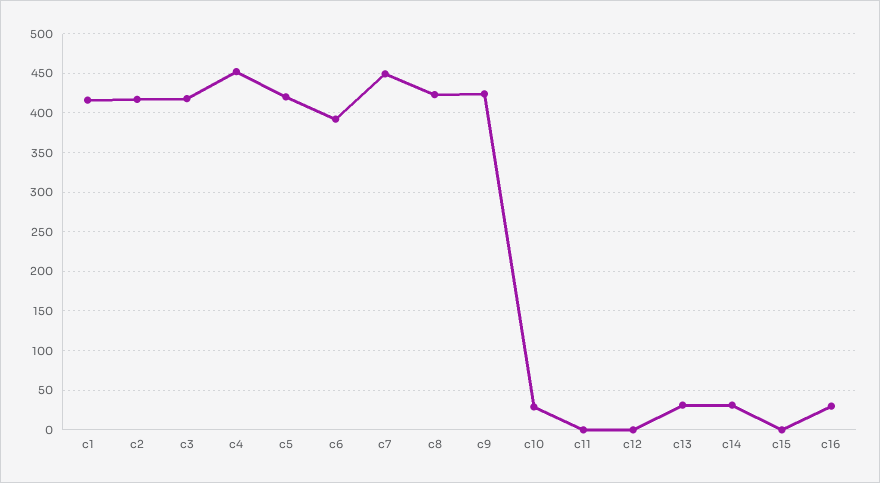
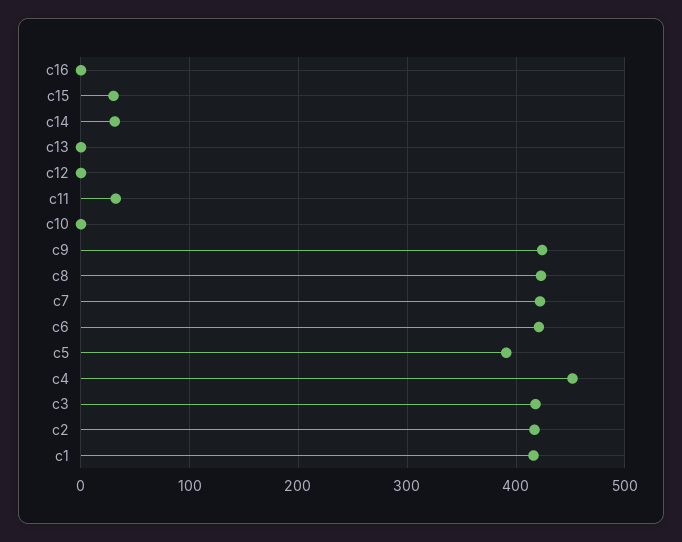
  {
    "c1": 420,
    "c2": 420,
    "c3": 420,
    "c4": 450,
-   "c5": 420,
+   "c5": 390,
-   "c6": 390,
+   "c6": 420,
-   "c7": 450,
+   "c7": 420,
    "c8": 420,
    "c9": 420,
-   "c10": 30,
+   "c10": 0,
-   "c11": 0,
+   "c11": 30,
    "c12": 0,
-   "c13": 30,
+   "c13": 0,
    "c14": 30,
-   "c15": 0,
+   "c15": 30,
-   "c16": 30
+   "c16": 0
  }

